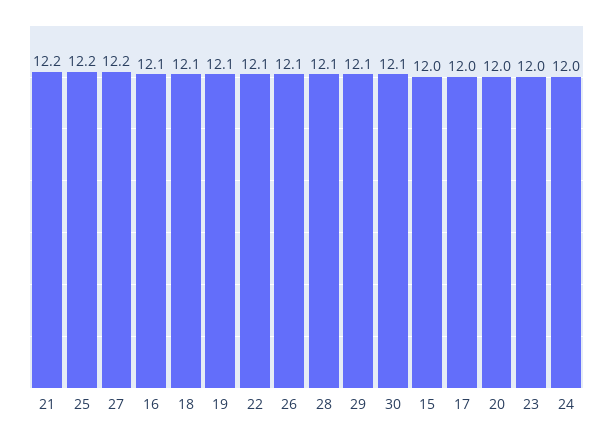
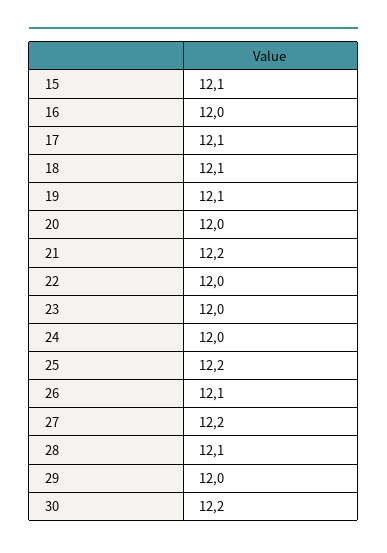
  {
    "21": 12.2,
    "25": 12.2,
    "27": 12.2,
-   "16": 12.1,
+   "16": 12,
    "18": 12.1,
    "19": 12.1,
-   "22": 12.1,
+   "22": 12,
    "26": 12.1,
    "28": 12.1,
-   "29": 12.1,
+   "29": 12,
-   "30": 12.1,
+   "30": 12.2,
-   "15": 12,
+   "15": 12.1,
-   "17": 12,
+   "17": 12.1,
    "20": 12,
    "23": 12,
    "24": 12
  }

